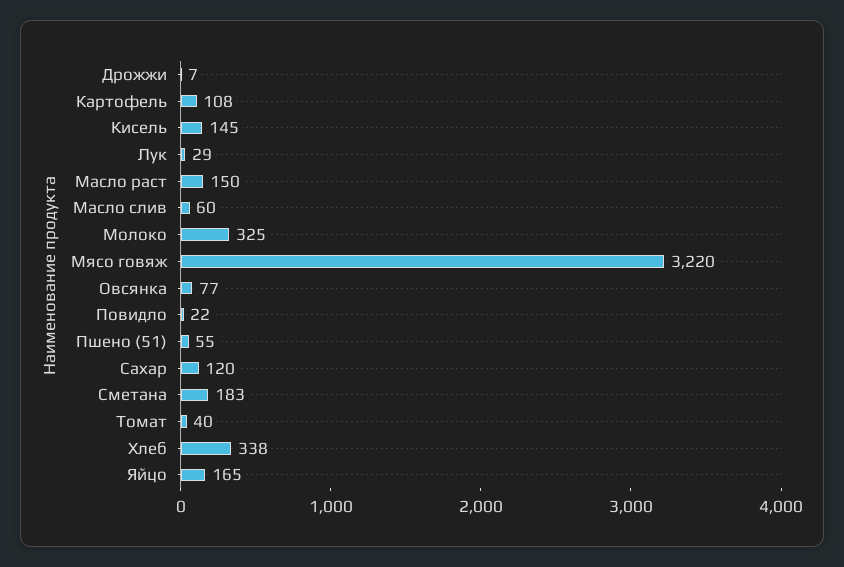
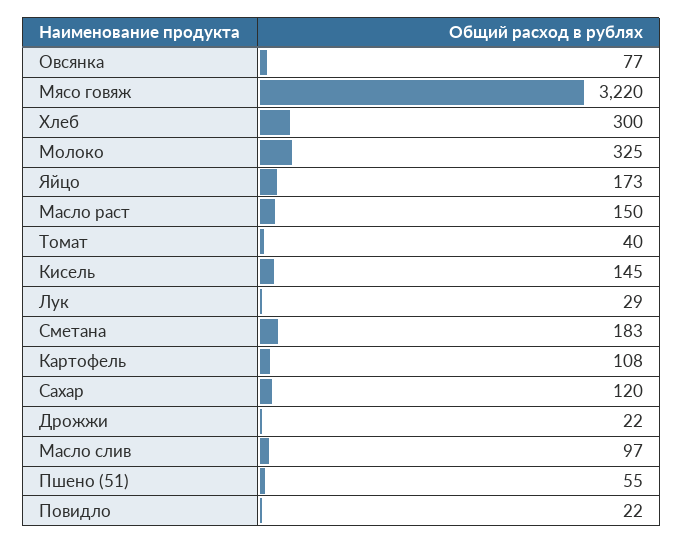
  {
-   "Дрожжи": 7,
+   "Дрожжи": 22,
    "Картофель": 108,
    "Кисель": 145,
    "Лук": 29,
    "Масло раст": 150,
-   "Масло слив": 60,
+   "Масло слив": 97,
    "Молоко": 325,
    "Мясо говяж": 3220,
    "Овсянка": 77,
    "Повидло": 22,
    "Пшено (51)": 55,
    "Сахар": 120,
    "Сметана": 183,
    "Томат": 40,
-   "Хлеб": 338,
+   "Хлеб": 300,
-   "Яйцо": 165
+   "Яйцо": 173
  }

